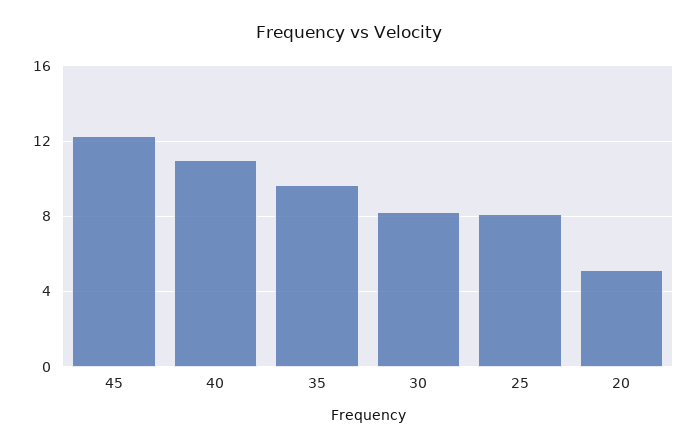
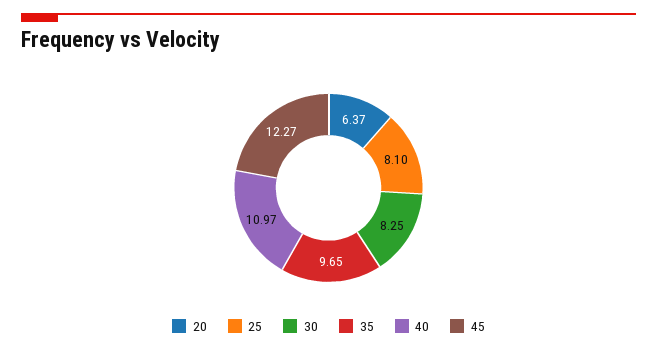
  {
    "45": 12.27,
    "40": 10.97,
    "35": 9.65,
    "30": 8.25,
    "25": 8.1,
-   "20": 5
+   "20": 6.37
  }

